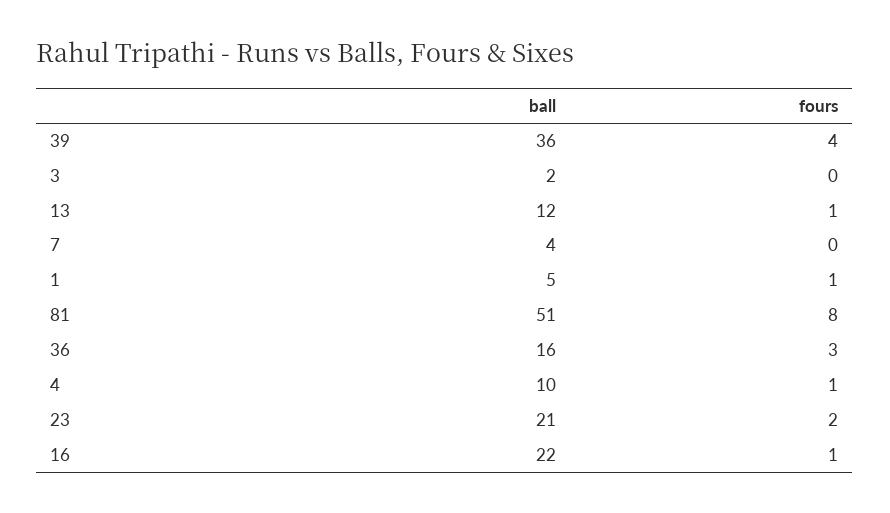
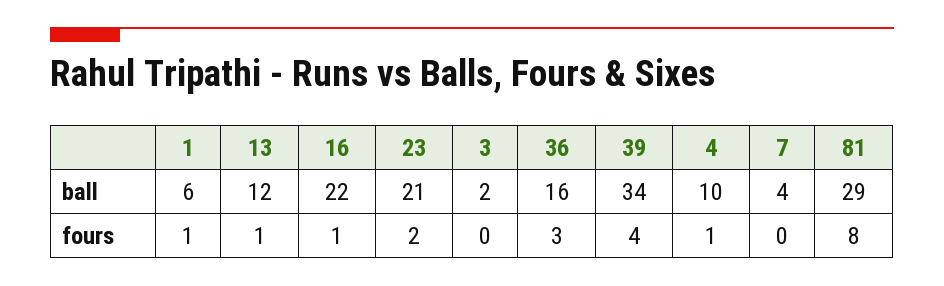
  {
    "ball": {
-     "39": 36,
+     "39": 34,
      "3": 2,
      "13": 12,
      "7": 4,
-     "1": 5,
+     "1": 6,
-     "81": 51,
+     "81": 29,
      "36": 16,
      "4": 10,
      "23": 21,
      "16": 22
    },
    "fours": {
      "39": 4,
      "3": 0,
      "13": 1,
      "7": 0,
      "1": 1,
      "81": 8,
      "36": 3,
      "4": 1,
      "23": 2,
      "16": 1
    }
  }

